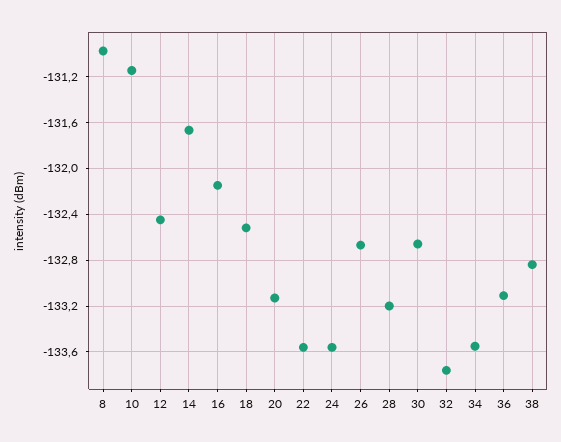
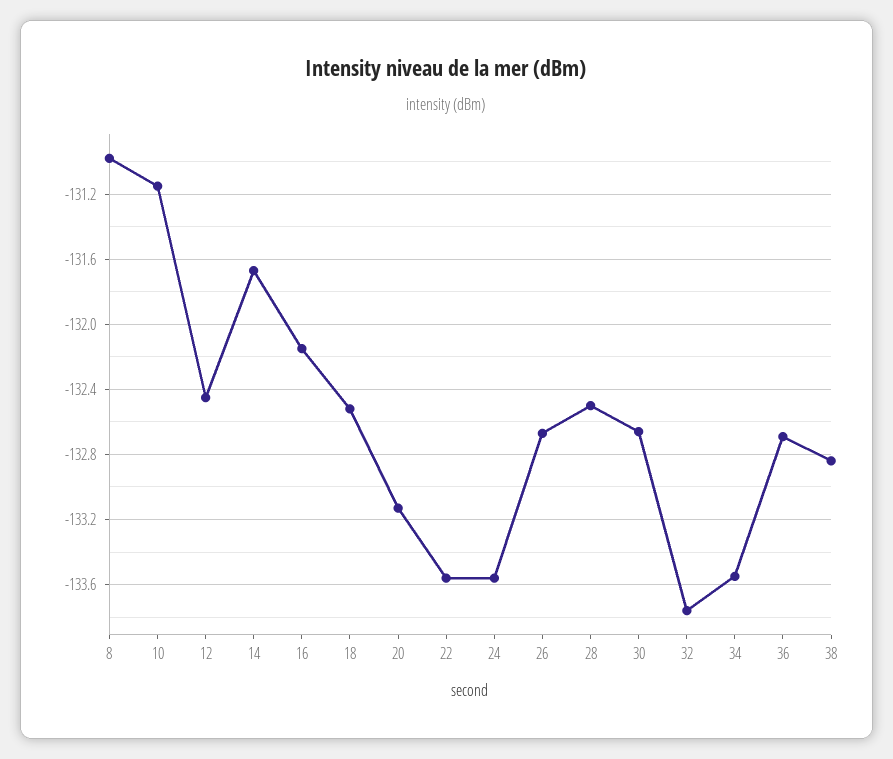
  {
    "8": -131,
    "10": -131.15,
    "12": -132.45,
    "14": -131.65,
    "16": -132.15,
    "18": -132.5,
    "20": -133.15,
    "22": -133.55,
    "24": -133.55,
    "26": -132.65,
-   "28": -133.2,
+   "28": -132.5,
    "30": -132.65,
    "32": -133.75,
    "34": -133.55,
-   "36": -133.1,
+   "36": -132.7,
    "38": -132.85
  }

